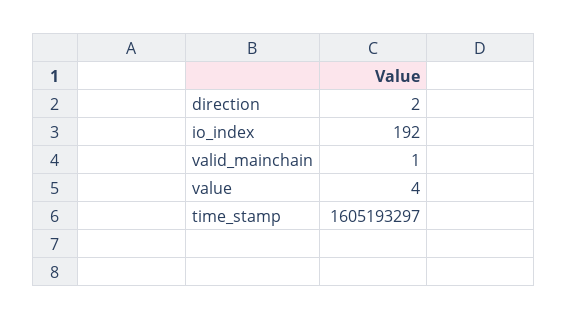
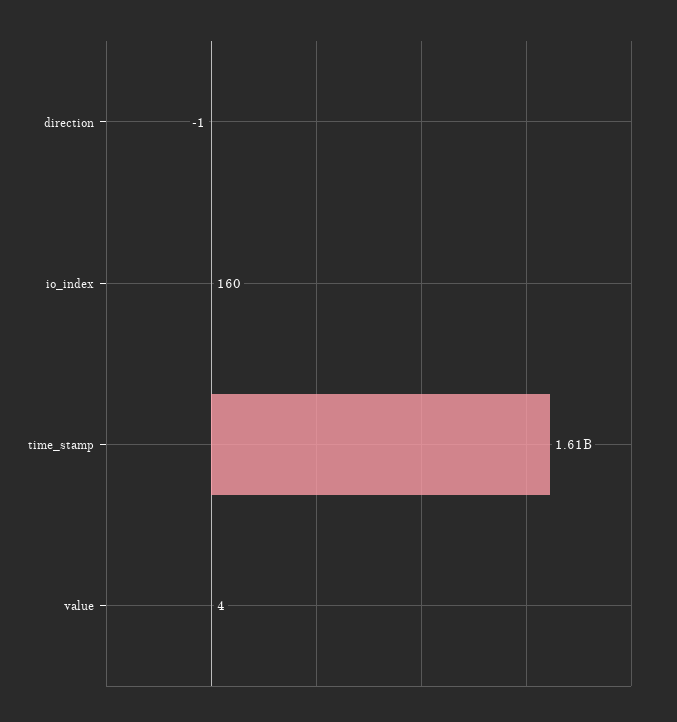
  {
-   "direction": 2,
+   "direction": -1,
-   "io_index": 192,
+   "io_index": 160,
-   "valid_mainchain": 1,
    "value": 4,
    "time_stamp": 1605193297
  }

